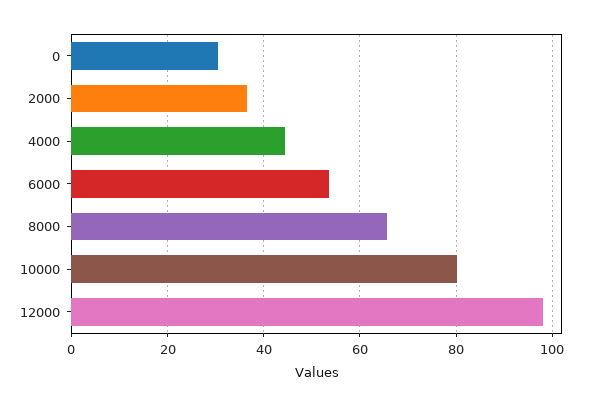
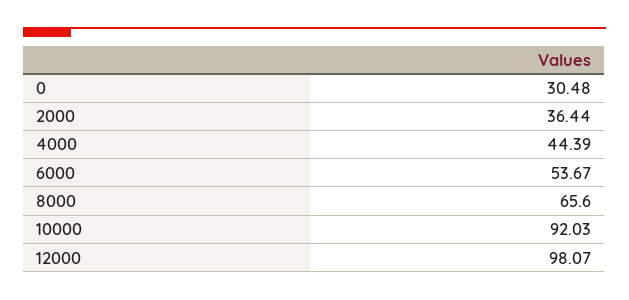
  {
    "0": 30.48,
    "2000": 36.44,
    "4000": 44.39,
    "6000": 53.67,
    "8000": 65.6,
-   "10000": 80,
+   "10000": 92.03,
    "12000": 98.07
  }

